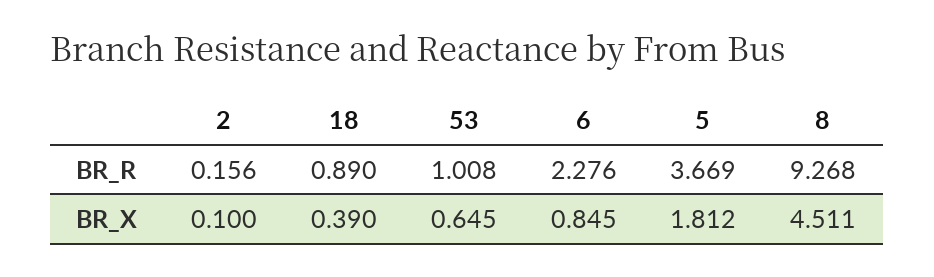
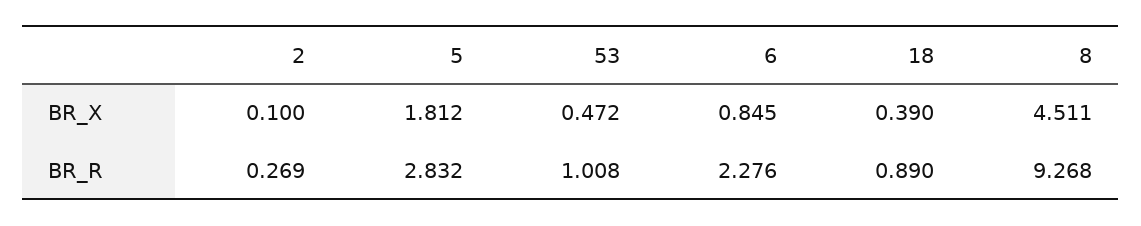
  {
    "2": {
-     "BR_R": 0.156,
+     "BR_R": 0.269,
      "BR_X": 0.1
    },
    "18": {
      "BR_R": 0.89,
      "BR_X": 0.39
    },
    "53": {
      "BR_R": 1.008,
-     "BR_X": 0.645
+     "BR_X": 0.472
    },
    "6": {
      "BR_R": 2.276,
      "BR_X": 0.845
    },
    "5": {
-     "BR_R": 3.669,
+     "BR_R": 2.832,
      "BR_X": 1.812
    },
    "8": {
      "BR_R": 9.268,
      "BR_X": 4.511
    }
  }

